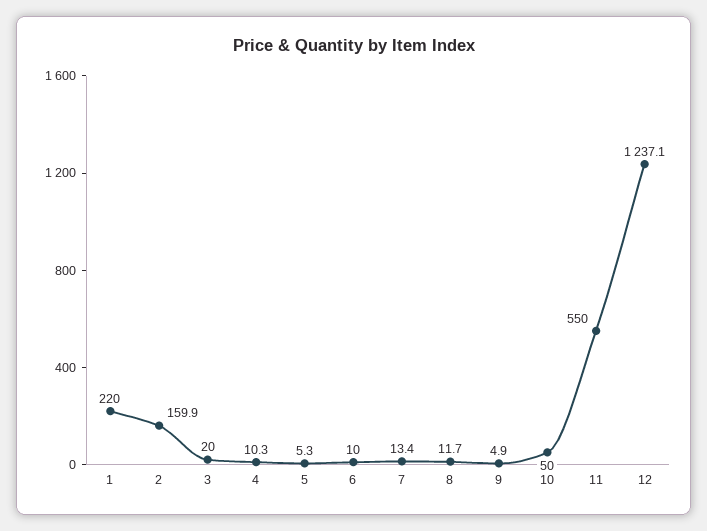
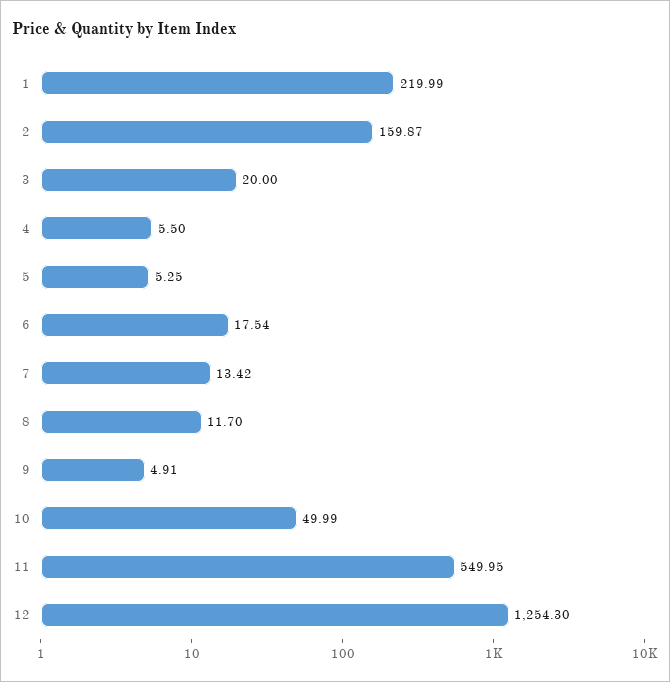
  {
    "1": 219.99,
    "2": 159.87,
    "3": 20,
-   "4": 10.3,
+   "4": 5.5,
    "5": 5.25,
-   "6": 10,
+   "6": 17.54,
    "7": 13.42,
    "8": 11.7,
    "9": 4.91,
    "10": 49.99,
    "11": 549.95,
-   "12": 1237.1
+   "12": 1254.3
  }

